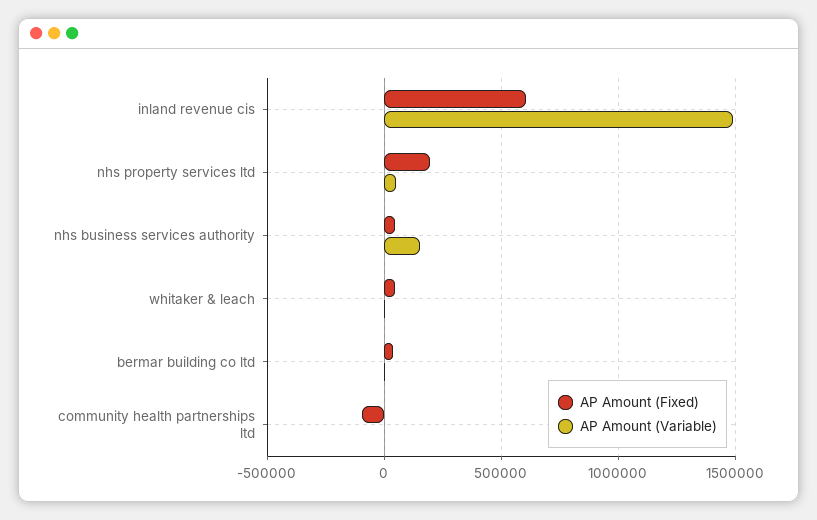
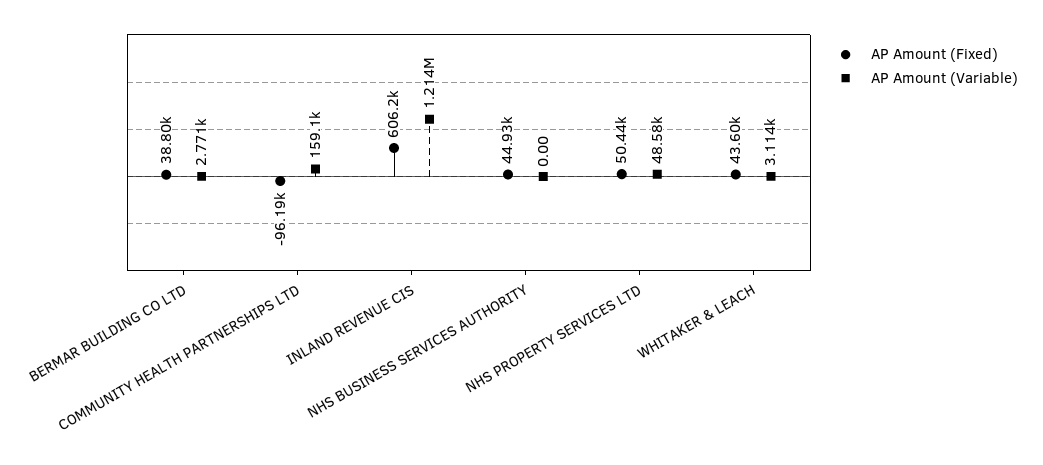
  {
    "AP Amount (Fixed)": {
      "inland revenue cis": 606200,
-     "nhs property services ltd": 200000,
+     "nhs property services ltd": 50440,
      "nhs business services authority": 44930,
      "whitaker & leach": 43600,
      "bermar building co ltd": 38800,
      "community health partnerships ltd": -96190
    },
    "AP Amount (Variable)": {
-     "inland revenue cis": 1500000,
+     "inland revenue cis": 1214000,
      "nhs property services ltd": 48580,
-     "nhs business services authority": 150000,
+     "nhs business services authority": 0,
      "whitaker & leach": 3114,
      "bermar building co ltd": 2771,
-     "community health partnerships ltd": 0
+     "community health partnerships ltd": 159100
    }
  }

